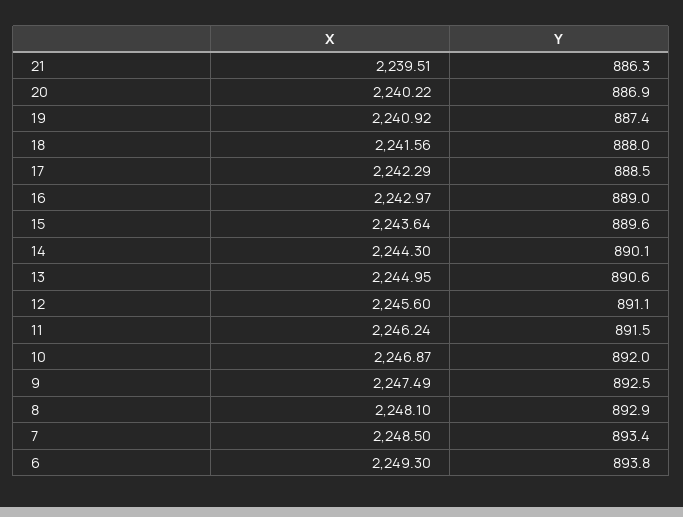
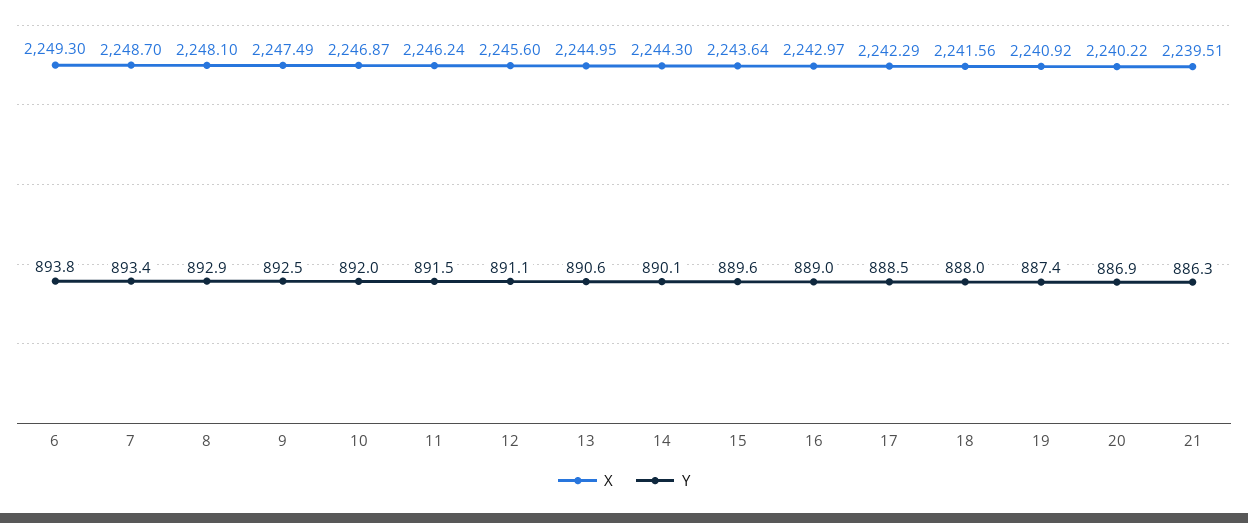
  {
    "X": {
      "21": 2239.51,
      "20": 2240.22,
      "19": 2240.92,
      "18": 2241.56,
      "17": 2242.29,
      "16": 2242.97,
      "15": 2243.64,
      "14": 2244.3,
      "13": 2244.95,
      "12": 2245.6,
      "11": 2246.24,
      "10": 2246.87,
      "9": 2247.49,
      "8": 2248.1,
-     "7": 2248.5,
+     "7": 2248.7,
      "6": 2249.3
    },
    "Y": {
      "21": 886.3,
      "20": 886.9,
      "19": 887.4,
      "18": 888,
      "17": 888.5,
      "16": 889,
      "15": 889.6,
      "14": 890.1,
      "13": 890.6,
      "12": 891.1,
      "11": 891.5,
      "10": 892,
      "9": 892.5,
      "8": 892.9,
      "7": 893.4,
      "6": 893.8
    }
  }

